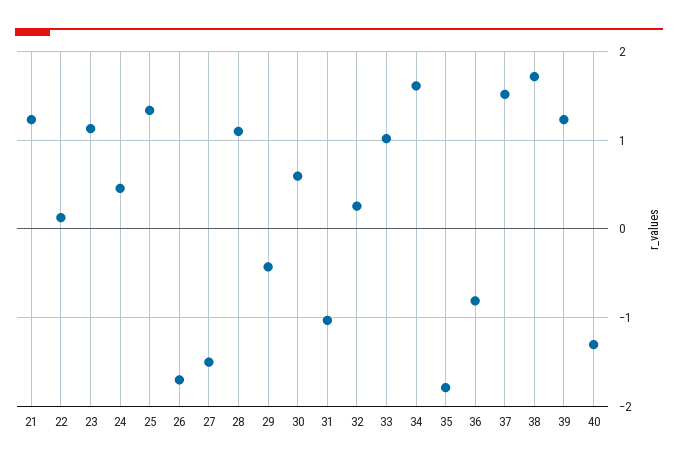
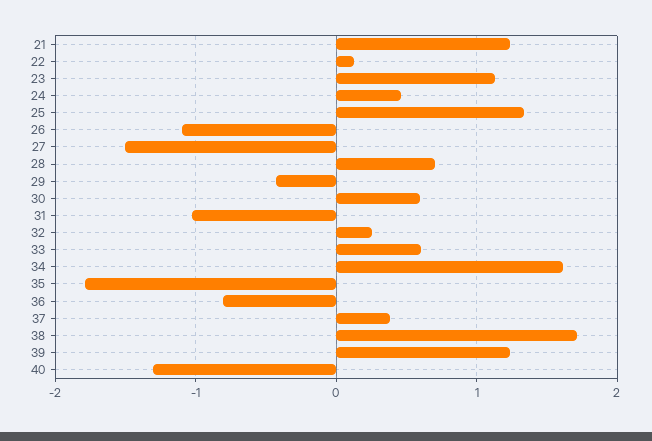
  {
    "21": 1.2,
    "22": 0.1,
    "23": 1.1,
    "24": 0.5,
    "25": 1.3,
-   "26": -1.7,
+   "26": -1.1,
    "27": -1.5,
-   "28": 1.1,
+   "28": 0.7,
    "29": -0.4,
    "30": 0.6,
    "31": -1,
    "32": 0.3,
-   "33": 1,
+   "33": 0.6,
    "34": 1.6,
    "35": -1.8,
    "36": -0.8,
-   "37": 1.5,
+   "37": 0.4,
    "38": 1.7,
    "39": 1.2,
    "40": -1.3
  }

